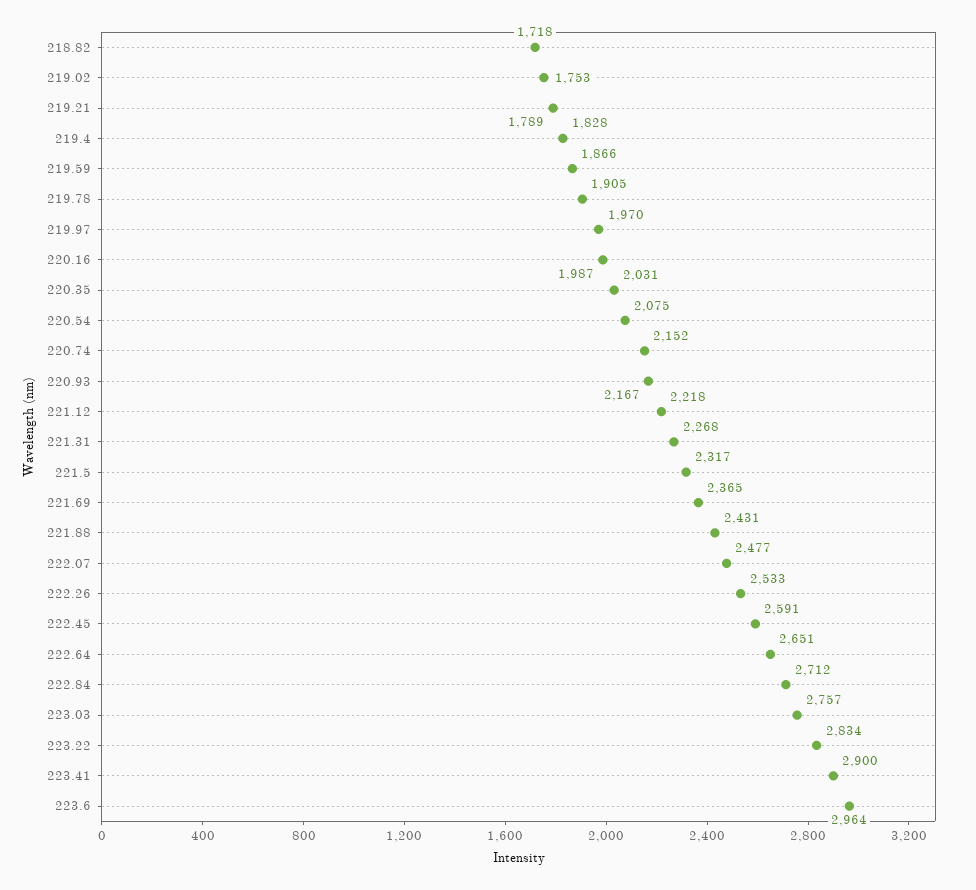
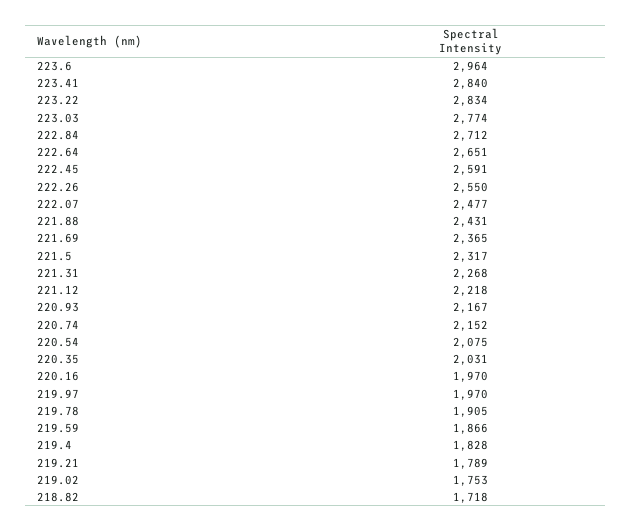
  {
    "218.82": 1718,
    "219.02": 1753,
    "219.21": 1789,
    "219.4": 1828,
    "219.59": 1866,
    "219.78": 1905,
    "219.97": 1970,
-   "220.16": 1987,
+   "220.16": 1970,
    "220.35": 2031,
    "220.54": 2075,
    "220.74": 2152,
    "220.93": 2167,
    "221.12": 2218,
    "221.31": 2268,
    "221.5": 2317,
    "221.69": 2365,
    "221.88": 2431,
    "222.07": 2477,
-   "222.26": 2533,
+   "222.26": 2550,
    "222.45": 2591,
    "222.64": 2651,
    "222.84": 2712,
-   "223.03": 2757,
+   "223.03": 2774,
    "223.22": 2834,
-   "223.41": 2900,
+   "223.41": 2840,
    "223.6": 2964
  }

